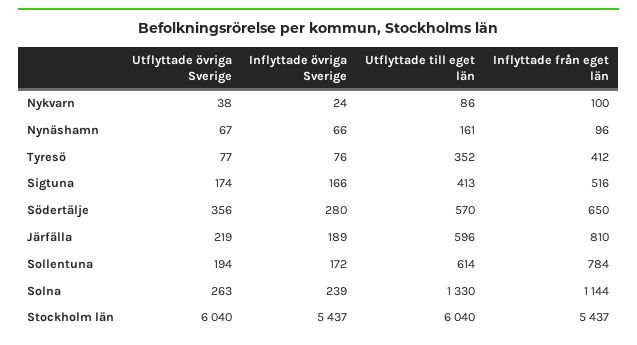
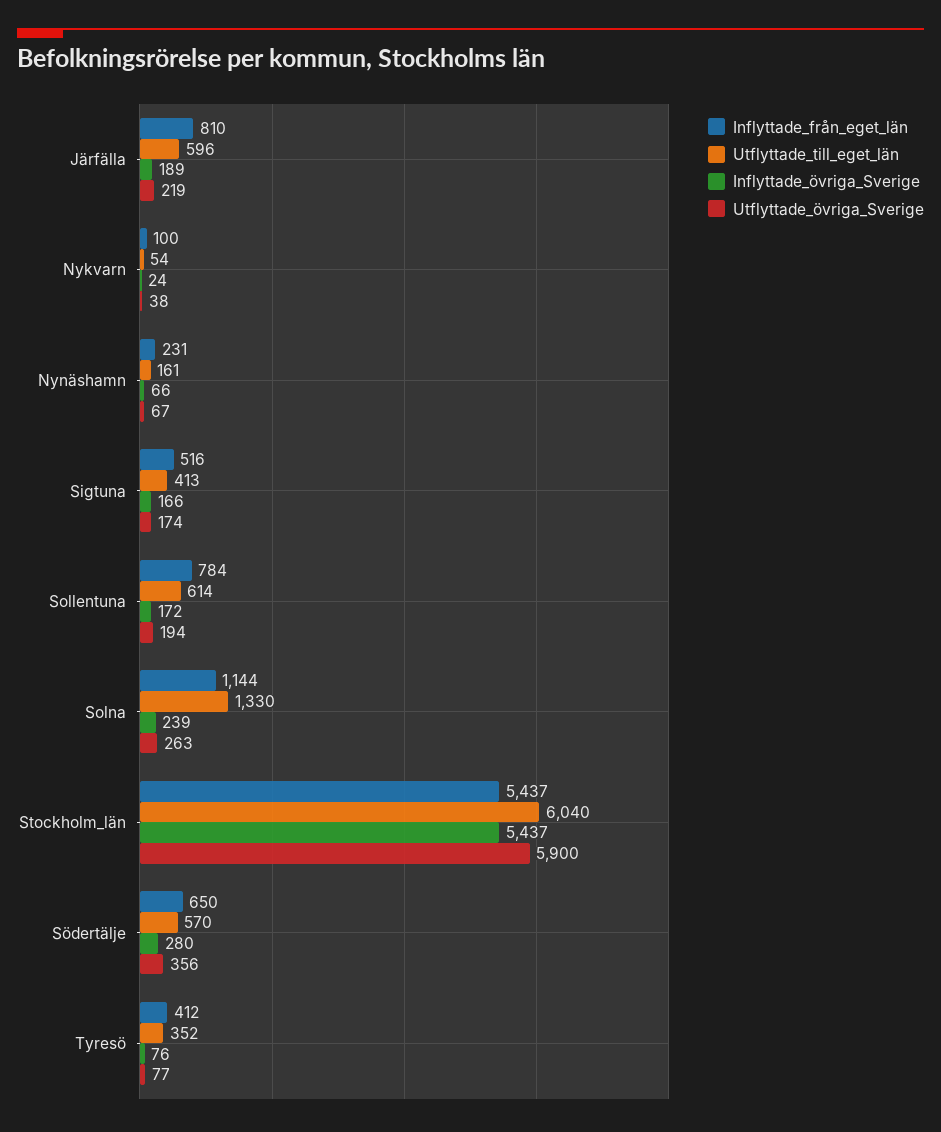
  {
    "Utflyttade övriga Sverige": {
      "Nykvarn": 38,
      "Nynäshamn": 67,
      "Tyresö": 77,
      "Sigtuna": 174,
      "Södertälje": 356,
      "Järfälla": 219,
      "Sollentuna": 194,
      "Solna": 263,
-     "Stockholm län": 6040
+     "Stockholm län": 5900
    },
    "Inflyttade övriga Sverige": {
      "Nykvarn": 24,
      "Nynäshamn": 66,
      "Tyresö": 76,
      "Sigtuna": 166,
      "Södertälje": 280,
      "Järfälla": 189,
      "Sollentuna": 172,
      "Solna": 239,
      "Stockholm län": 5437
    },
    "Utflyttade till eget län": {
-     "Nykvarn": 86,
+     "Nykvarn": 54,
      "Nynäshamn": 161,
      "Tyresö": 352,
      "Sigtuna": 413,
      "Södertälje": 570,
      "Järfälla": 596,
      "Sollentuna": 614,
      "Solna": 1330,
      "Stockholm län": 6040
    },
    "Inflyttade från eget län": {
      "Nykvarn": 100,
-     "Nynäshamn": 96,
+     "Nynäshamn": 231,
      "Tyresö": 412,
      "Sigtuna": 516,
      "Södertälje": 650,
      "Järfälla": 810,
      "Sollentuna": 784,
      "Solna": 1144,
      "Stockholm län": 5437
    }
  }

